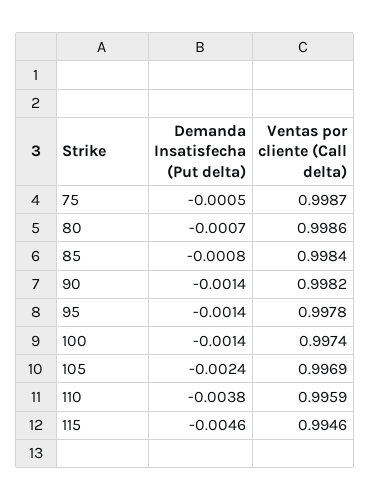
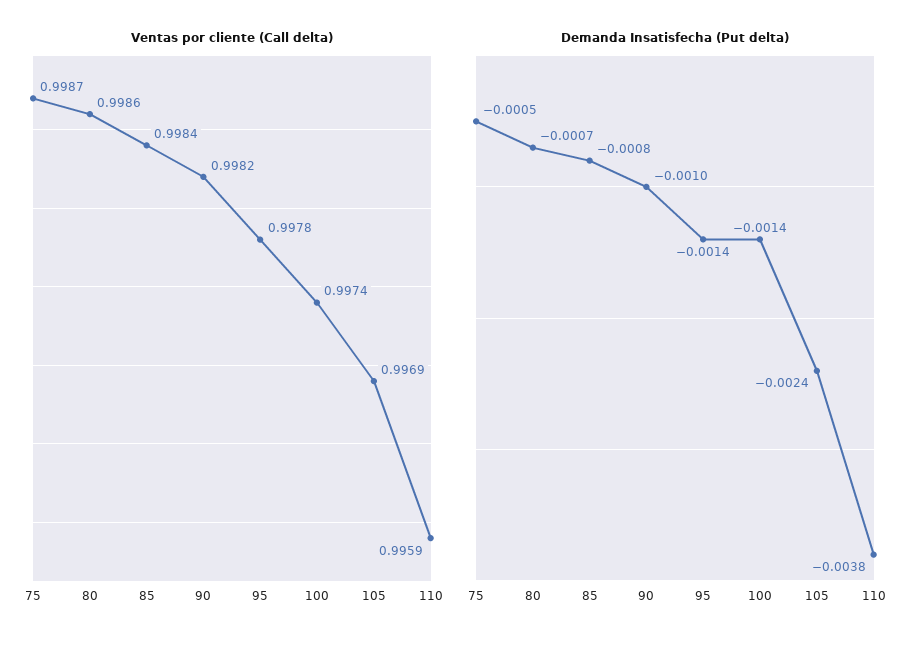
  {
    "Demanda Insatisfecha (Put delta)": {
      "75": -0.0005,
      "80": -0.0007,
      "85": -0.0008,
-     "90": -0.0014,
+     "90": -0.001,
      "95": -0.0014,
      "100": -0.0014,
      "105": -0.0024,
-     "110": -0.0038,
+     "110": -0.0038
-     "115": -0.0046
    },
    "Ventas por cliente (Call delta)": {
      "75": 0.9987,
      "80": 0.9986,
      "85": 0.9984,
      "90": 0.9982,
      "95": 0.9978,
      "100": 0.9974,
      "105": 0.9969,
-     "110": 0.9959,
+     "110": 0.9959
-     "115": 0.9946
    }
  }

